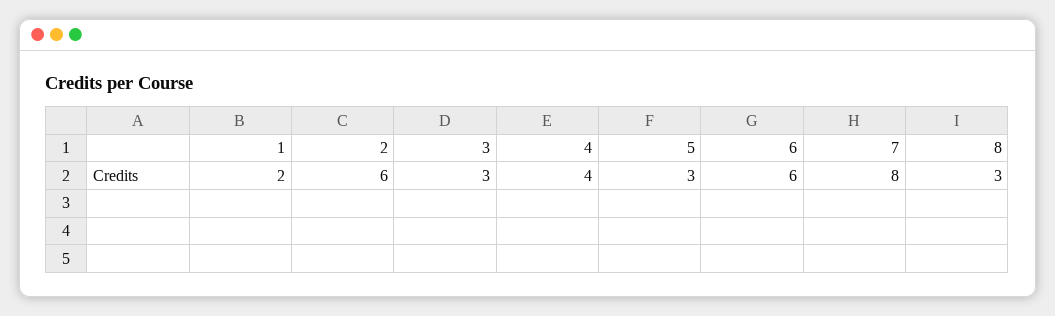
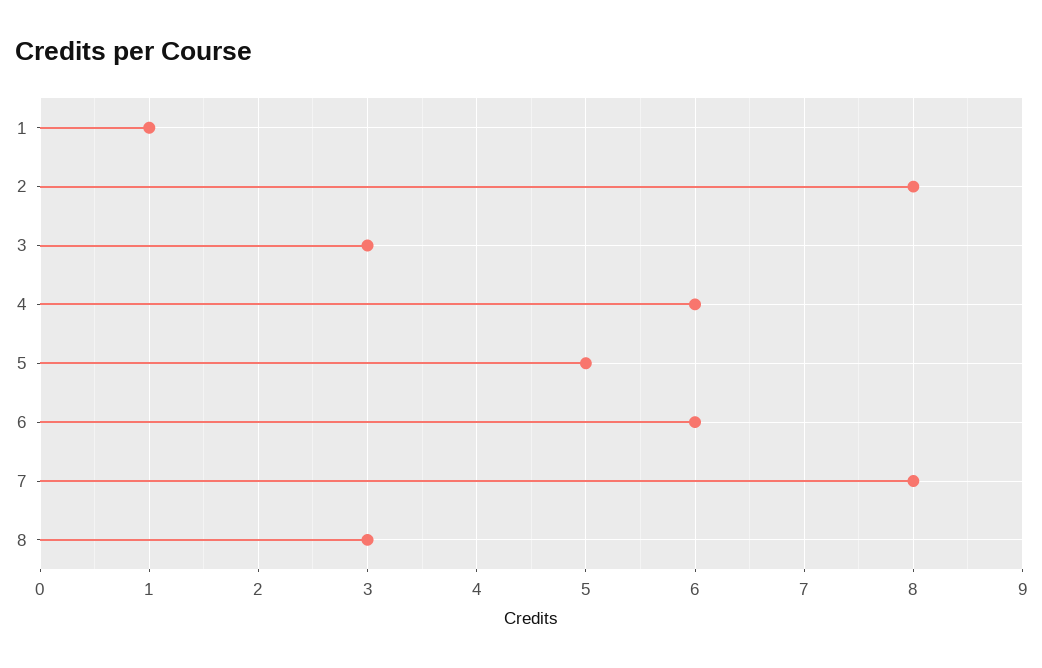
  {
-   "1": 2,
+   "1": 1,
-   "2": 6,
+   "2": 8,
    "3": 3,
-   "4": 4,
+   "4": 6,
-   "5": 3,
+   "5": 5,
    "6": 6,
    "7": 8,
    "8": 3
  }

